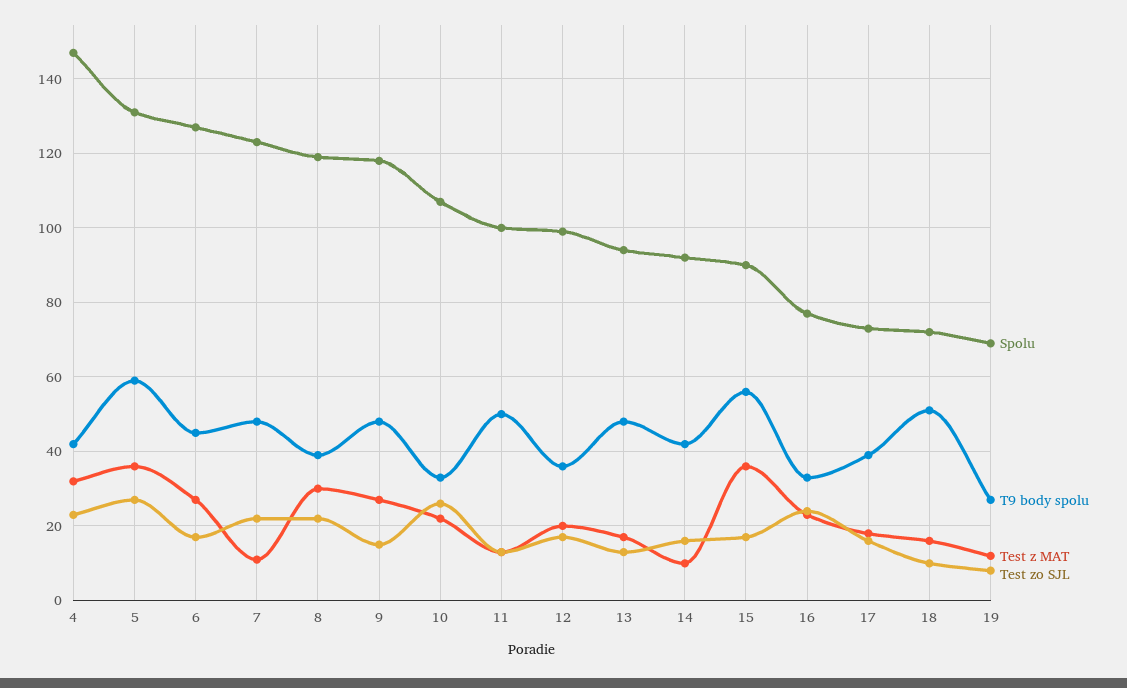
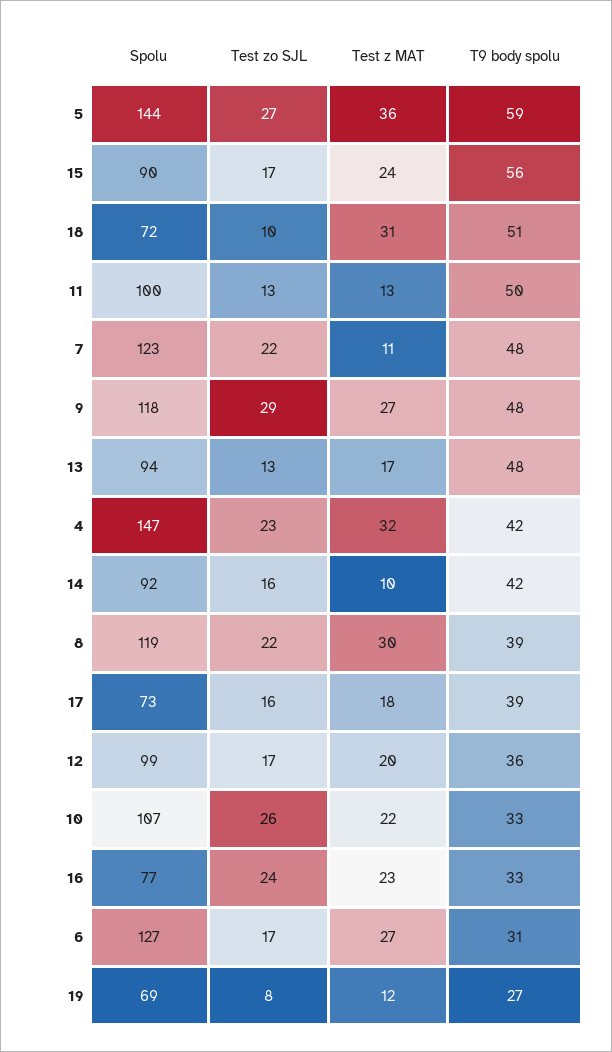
  {
    "Spolu": {
      "4": 147,
-     "5": 130,
+     "5": 144,
      "6": 127,
      "7": 123,
      "8": 119,
      "9": 118,
      "10": 107,
      "11": 100,
      "12": 99,
      "13": 94,
      "14": 92,
      "15": 90,
      "16": 77,
      "17": 73,
      "18": 72,
      "19": 69
    },
    "T9 body spolu": {
      "4": 42,
      "5": 59,
-     "6": 45,
+     "6": 31,
      "7": 48,
      "8": 39,
      "9": 48,
      "10": 33,
      "11": 50,
      "12": 36,
      "13": 48,
      "14": 42,
      "15": 56,
      "16": 33,
      "17": 39,
      "18": 51,
      "19": 27
    },
    "Test z MAT": {
      "4": 32,
      "5": 36,
      "6": 27,
      "7": 11,
      "8": 30,
      "9": 27,
      "10": 22,
      "11": 13,
      "12": 20,
      "13": 17,
      "14": 10,
-     "15": 35,
+     "15": 24,
      "16": 23,
      "17": 18,
-     "18": 15,
+     "18": 31,
      "19": 12
    },
    "Test zo SJL": {
      "4": 23,
      "5": 27,
      "6": 17,
      "7": 22,
      "8": 22,
-     "9": 15,
+     "9": 29,
      "10": 26,
      "11": 13,
      "12": 17,
      "13": 13,
      "14": 16,
      "15": 17,
      "16": 24,
      "17": 16,
      "18": 10,
      "19": 8
    }
  }

